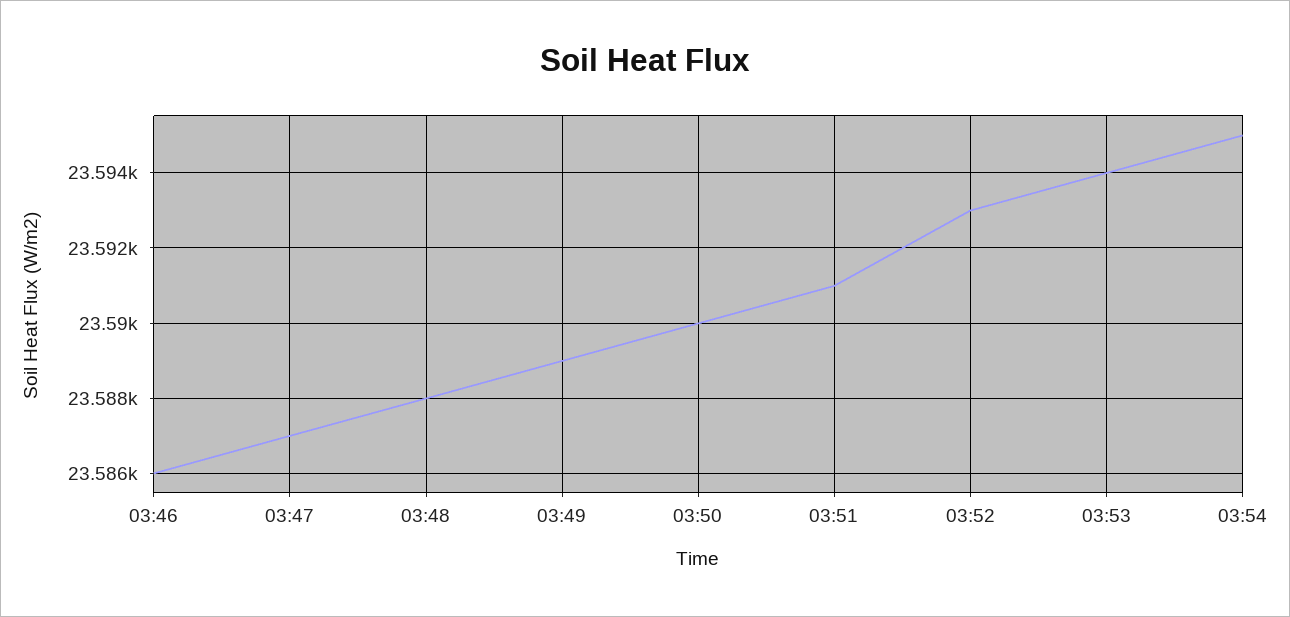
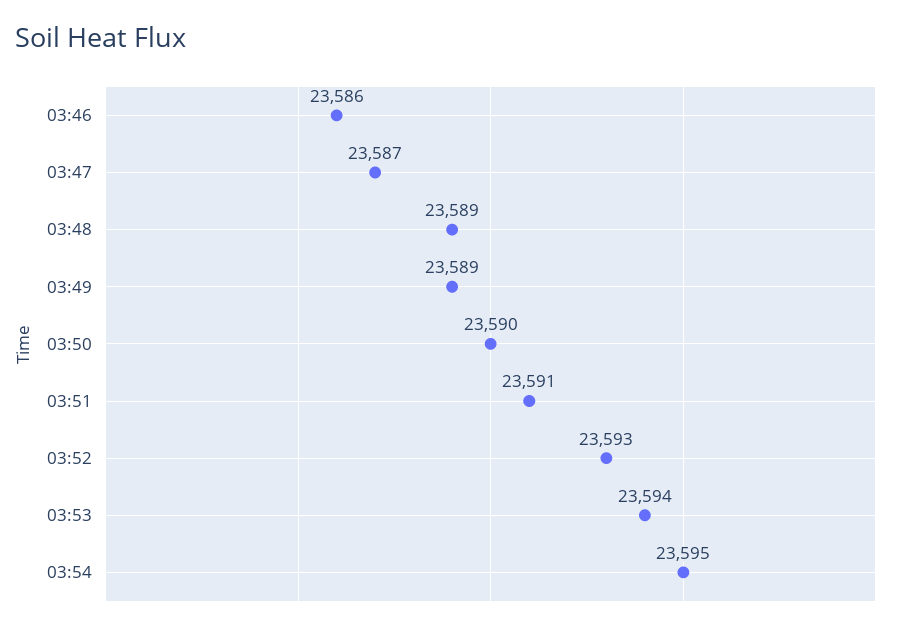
  {
    "03:46": 23586,
    "03:47": 23587,
-   "03:48": 23588,
+   "03:48": 23589,
    "03:49": 23589,
    "03:50": 23590,
    "03:51": 23591,
    "03:52": 23593,
    "03:53": 23594,
    "03:54": 23595
  }

